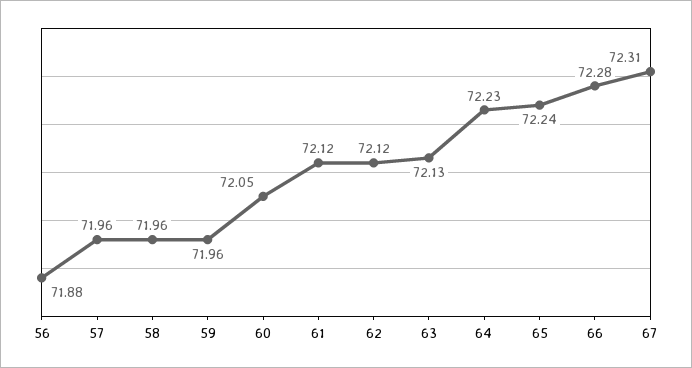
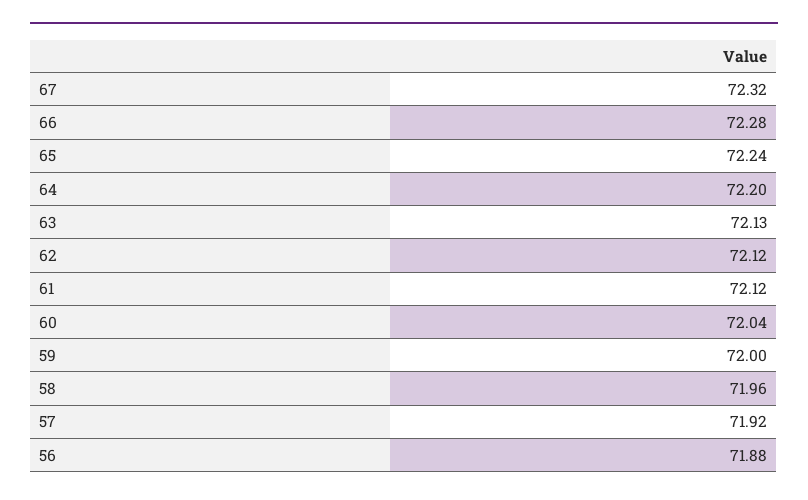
  {
    "56": 71.88,
-   "57": 71.96,
+   "57": 71.92,
    "58": 71.96,
-   "59": 71.96,
+   "59": 72,
-   "60": 72.05,
+   "60": 72.04,
    "61": 72.12,
    "62": 72.12,
    "63": 72.13,
-   "64": 72.23,
+   "64": 72.2,
    "65": 72.24,
    "66": 72.28,
-   "67": 72.31
+   "67": 72.32
  }

